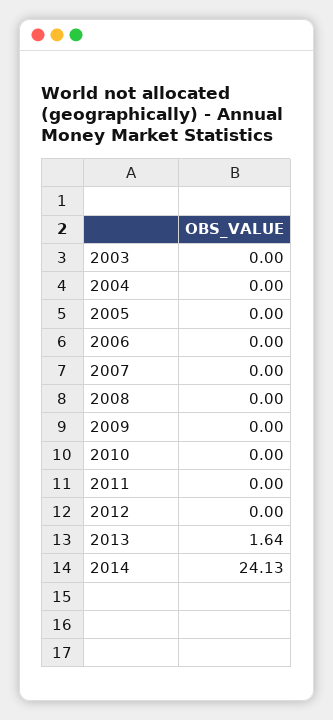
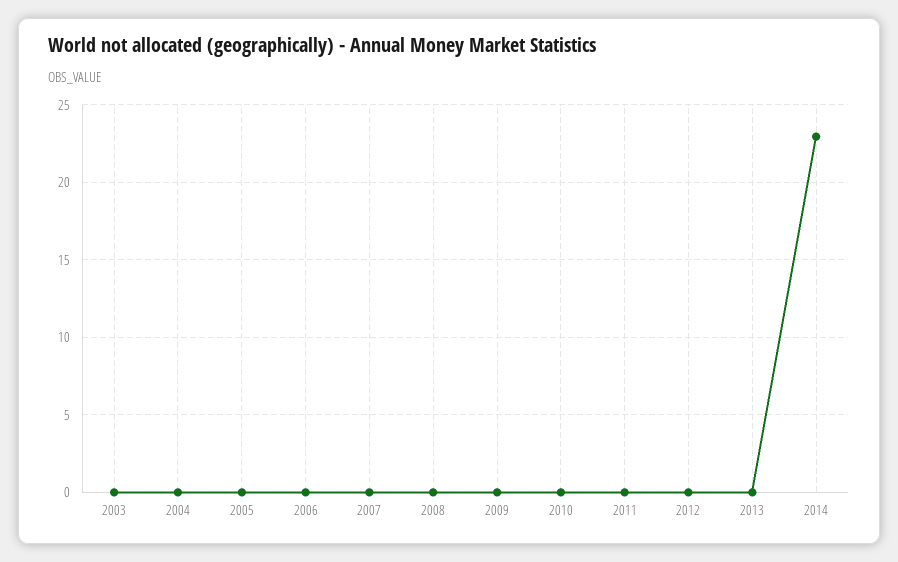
  {
    "2003": 0,
    "2004": 0,
    "2005": 0,
    "2006": 0,
    "2007": 0,
    "2008": 0,
    "2009": 0,
    "2010": 0,
    "2011": 0,
    "2012": 0,
-   "2013": 1.64,
+   "2013": 0,
-   "2014": 24.13
+   "2014": 23
  }

